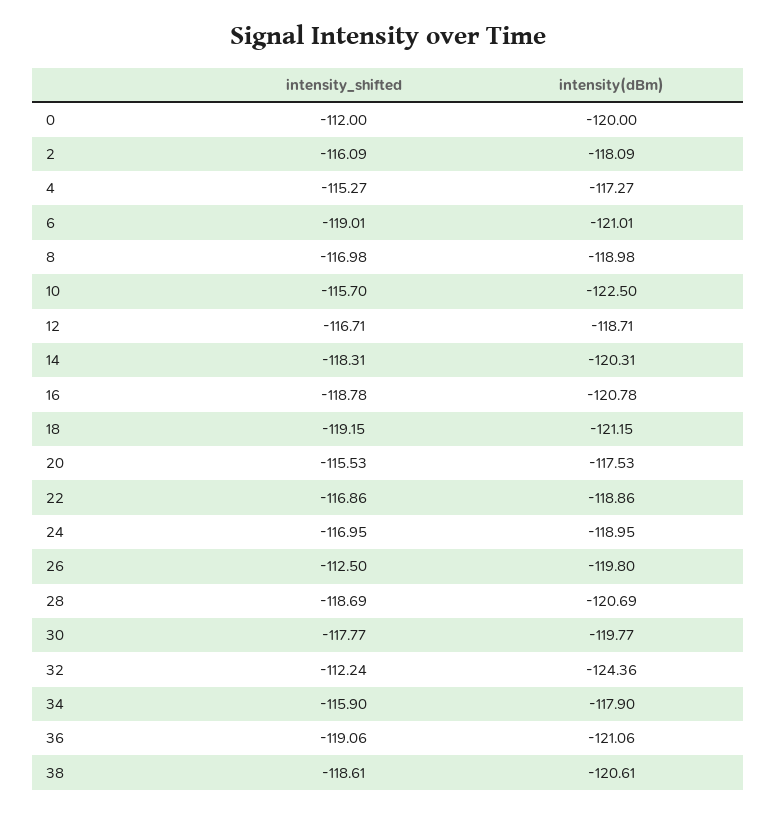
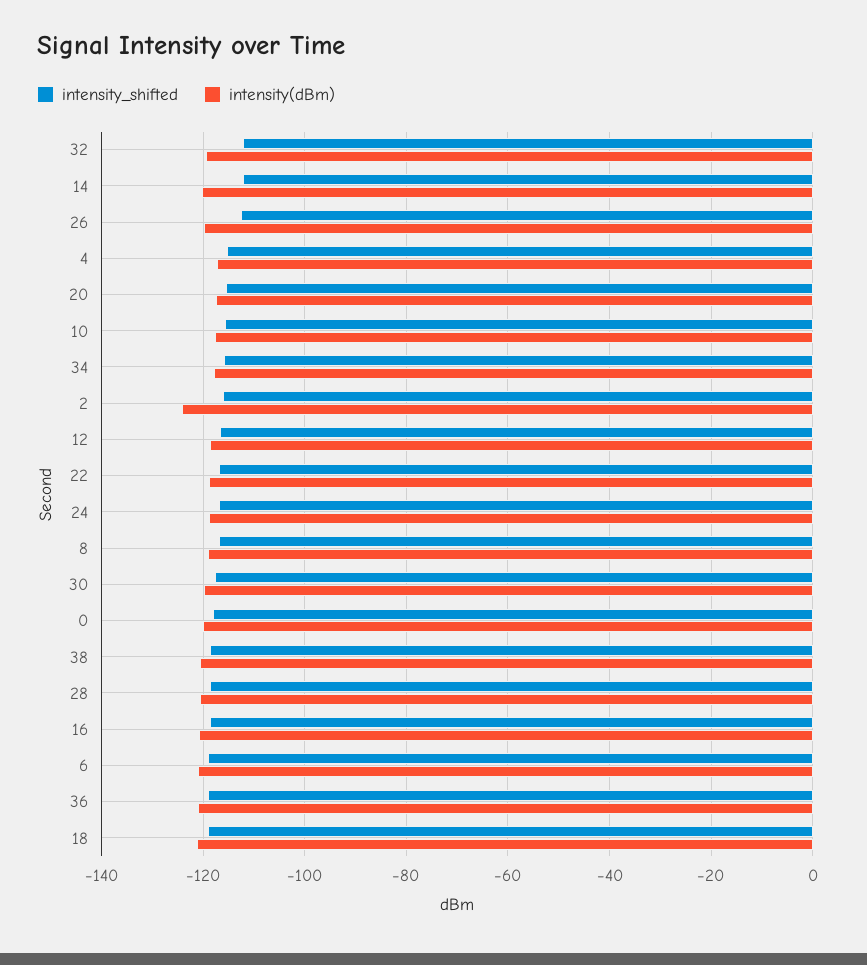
  {
    "intensity_shifted": {
-     "0": -112,
+     "0": -118,
      "2": -116.09,
      "4": -115.27,
      "6": -119.01,
      "8": -116.98,
      "10": -115.7,
      "12": -116.71,
-     "14": -118.31,
+     "14": -112,
      "16": -118.78,
      "18": -119.15,
      "20": -115.53,
      "22": -116.86,
      "24": -116.95,
      "26": -112.5,
      "28": -118.69,
      "30": -117.77,
      "32": -112.24,
      "34": -115.9,
      "36": -119.06,
      "38": -118.61
    },
    "intensity(dBm)": {
      "0": -120,
-     "2": -118.09,
+     "2": -124,
      "4": -117.27,
      "6": -121.01,
      "8": -118.98,
-     "10": -122.5,
+     "10": -118,
      "12": -118.71,
      "14": -120.31,
      "16": -120.78,
      "18": -121.15,
      "20": -117.53,
      "22": -118.86,
      "24": -118.95,
      "26": -119.8,
      "28": -120.69,
      "30": -119.77,
-     "32": -124.36,
+     "32": -120,
      "34": -117.9,
      "36": -121.06,
      "38": -120.61
    }
  }

